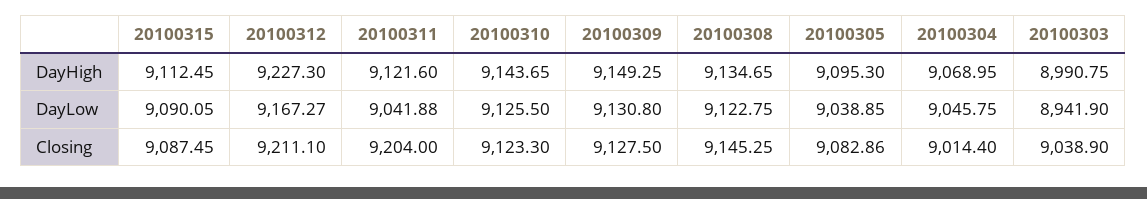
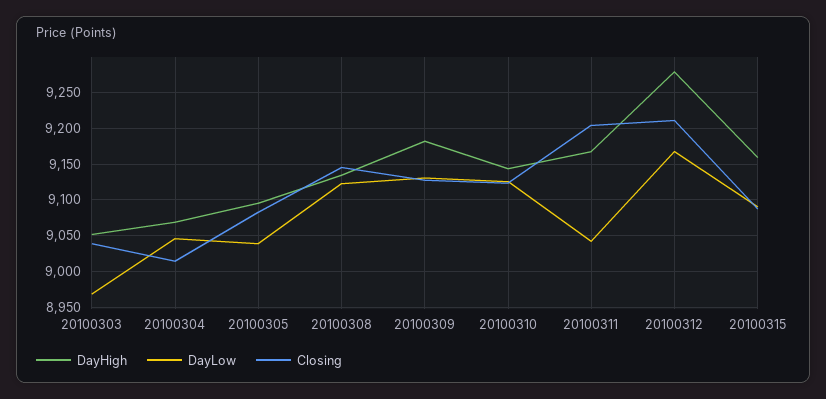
  {
    "DayHigh": {
-     "20100315": 9112.45,
+     "20100315": 9160,
-     "20100312": 9227.3,
+     "20100312": 9280,
-     "20100311": 9121.6,
+     "20100311": 9170,
      "20100310": 9143.65,
-     "20100309": 9149.25,
+     "20100309": 9180,
      "20100308": 9134.65,
      "20100305": 9095.3,
      "20100304": 9068.95,
-     "20100303": 8990.75
+     "20100303": 9050
    },
    "DayLow": {
      "20100315": 9090.05,
      "20100312": 9167.27,
      "20100311": 9041.88,
      "20100310": 9125.5,
      "20100309": 9130.8,
      "20100308": 9122.75,
      "20100305": 9038.85,
      "20100304": 9045.75,
-     "20100303": 8941.9
+     "20100303": 8970
    },
    "Closing": {
      "20100315": 9087.45,
      "20100312": 9211.1,
      "20100311": 9204,
      "20100310": 9123.3,
      "20100309": 9127.5,
      "20100308": 9145.25,
      "20100305": 9082.86,
      "20100304": 9014.4,
      "20100303": 9038.9
    }
  }

